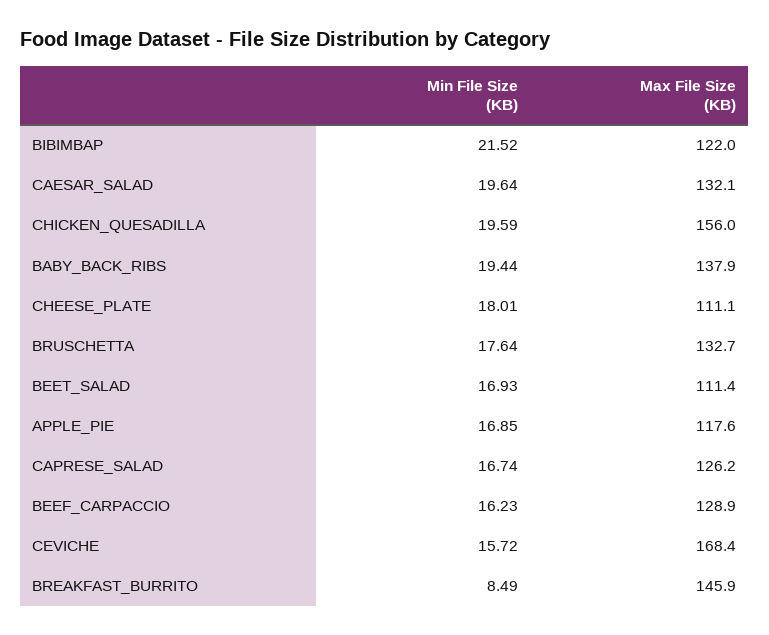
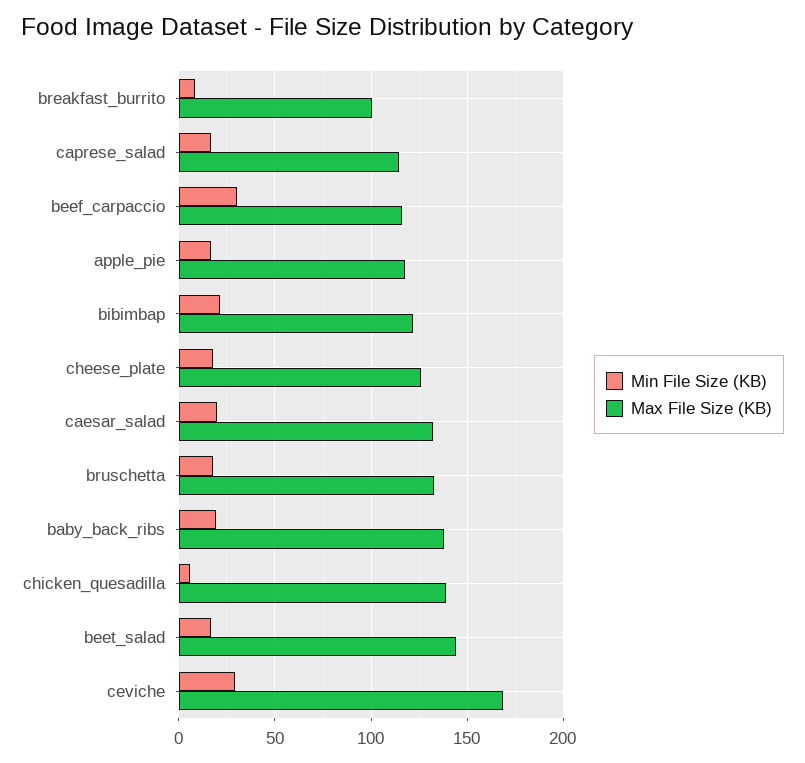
  {
    "Min File Size (KB)": {
      "BIBIMBAP": 21.52,
      "CAESAR_SALAD": 19.64,
-     "CHICKEN_QUESADILLA": 19.59,
+     "CHICKEN_QUESADILLA": 5,
      "BABY_BACK_RIBS": 19.44,
      "CHEESE_PLATE": 18.01,
      "BRUSCHETTA": 17.64,
      "BEET_SALAD": 16.93,
      "APPLE_PIE": 16.85,
      "CAPRESE_SALAD": 16.74,
-     "BEEF_CARPACCIO": 16.23,
+     "BEEF_CARPACCIO": 30,
-     "CEVICHE": 15.72,
+     "CEVICHE": 30,
      "BREAKFAST_BURRITO": 8.49
    },
    "Max File Size (KB)": {
      "BIBIMBAP": 122,
      "CAESAR_SALAD": 132.1,
-     "CHICKEN_QUESADILLA": 156,
+     "CHICKEN_QUESADILLA": 140,
      "BABY_BACK_RIBS": 137.9,
-     "CHEESE_PLATE": 111.1,
+     "CHEESE_PLATE": 125,
      "BRUSCHETTA": 132.7,
-     "BEET_SALAD": 111.4,
+     "BEET_SALAD": 145,
      "APPLE_PIE": 117.6,
-     "CAPRESE_SALAD": 126.2,
+     "CAPRESE_SALAD": 115,
-     "BEEF_CARPACCIO": 128.9,
+     "BEEF_CARPACCIO": 115,
      "CEVICHE": 168.4,
-     "BREAKFAST_BURRITO": 145.9
+     "BREAKFAST_BURRITO": 100
    }
  }

